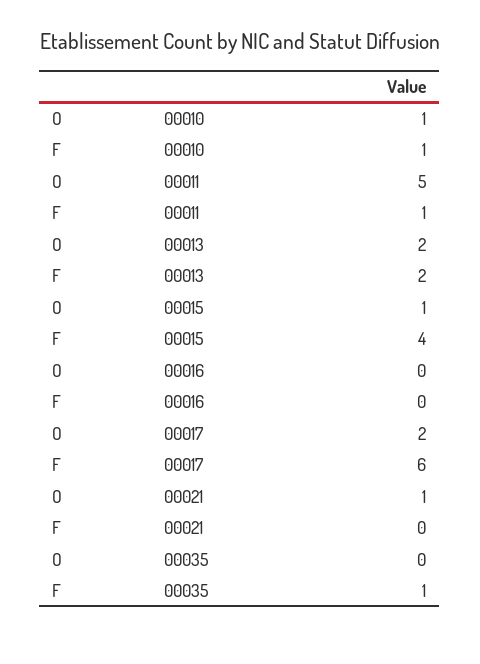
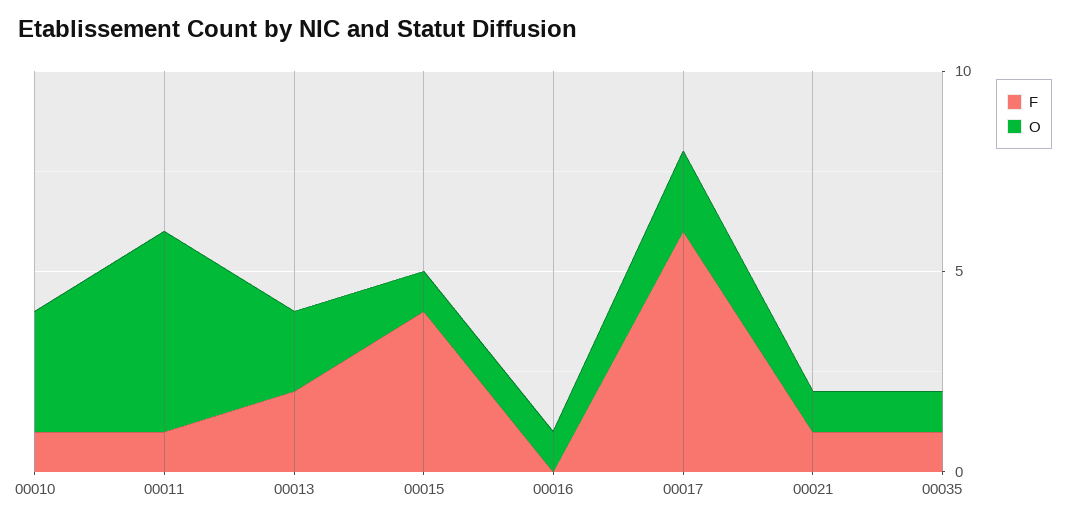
  {
    "O": {
-     "00010": 1,
+     "00010": 3,
      "00011": 5,
      "00013": 2,
      "00015": 1,
-     "00016": 0,
+     "00016": 1,
      "00017": 2,
      "00021": 1,
-     "00035": 0
+     "00035": 1
    },
    "F": {
      "00010": 1,
      "00011": 1,
      "00013": 2,
      "00015": 4,
      "00016": 0,
      "00017": 6,
-     "00021": 0,
+     "00021": 1,
      "00035": 1
    }
  }

